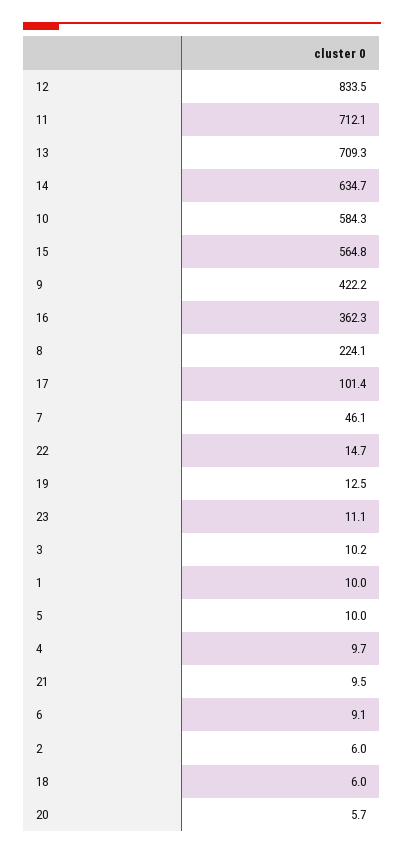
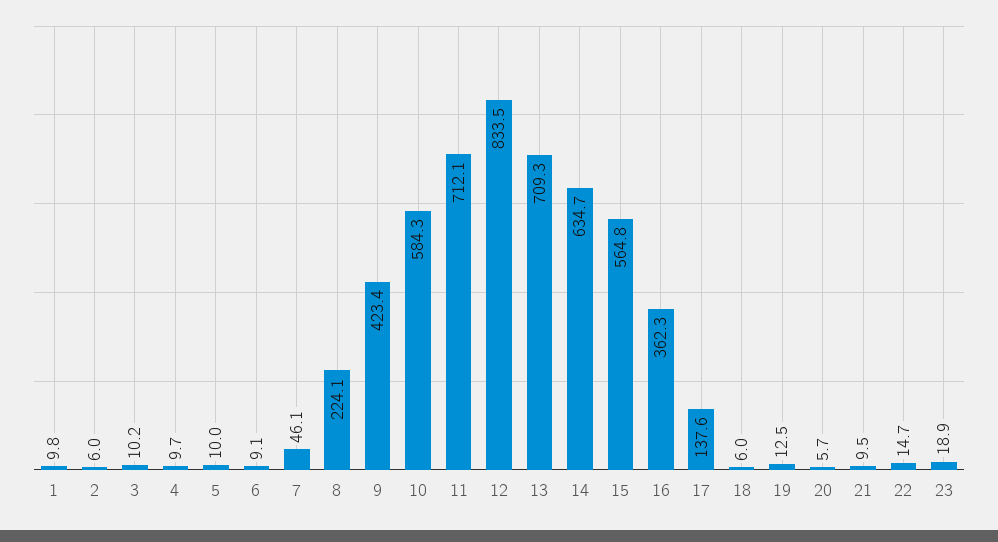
  {
    "12": 833.5,
    "11": 712.1,
    "13": 709.3,
    "14": 634.7,
    "10": 584.3,
    "15": 564.8,
-   "9": 422.2,
+   "9": 423.4,
    "16": 362.3,
    "8": 224.1,
-   "17": 101.4,
+   "17": 137.6,
    "7": 46.1,
    "22": 14.7,
    "19": 12.5,
-   "23": 11.1,
+   "23": 18.9,
    "3": 10.2,
-   "1": 10,
+   "1": 9.8,
    "5": 10,
    "4": 9.7,
    "21": 9.5,
    "6": 9.1,
    "2": 6,
    "18": 6,
    "20": 5.7
  }

